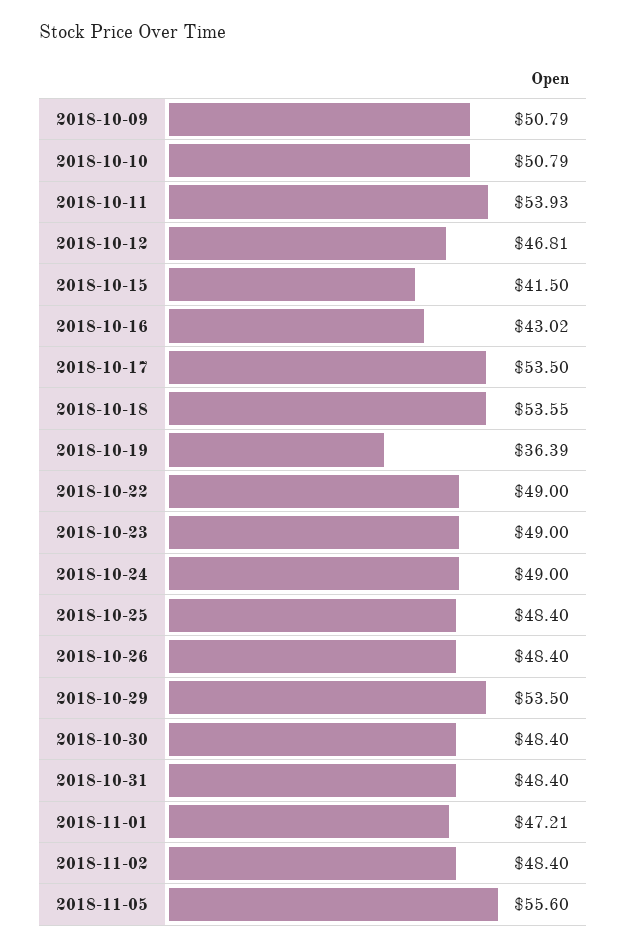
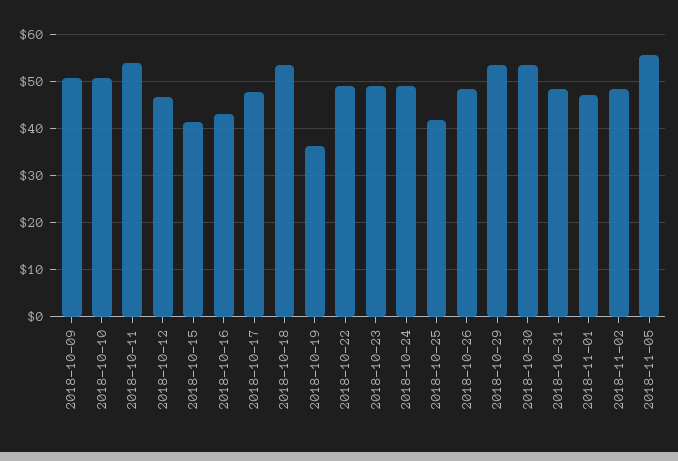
  {
    "2018-10-09": 50.79,
    "2018-10-10": 50.79,
    "2018-10-11": 53.93,
    "2018-10-12": 46.81,
    "2018-10-15": 41.5,
    "2018-10-16": 43.02,
-   "2018-10-17": 53.5,
+   "2018-10-17": 48,
    "2018-10-18": 53.55,
    "2018-10-19": 36.39,
    "2018-10-22": 49,
    "2018-10-23": 49,
    "2018-10-24": 49,
-   "2018-10-25": 48.4,
+   "2018-10-25": 42,
    "2018-10-26": 48.4,
    "2018-10-29": 53.5,
-   "2018-10-30": 48.4,
+   "2018-10-30": 54,
    "2018-10-31": 48.4,
    "2018-11-01": 47.21,
    "2018-11-02": 48.4,
    "2018-11-05": 55.6
  }

